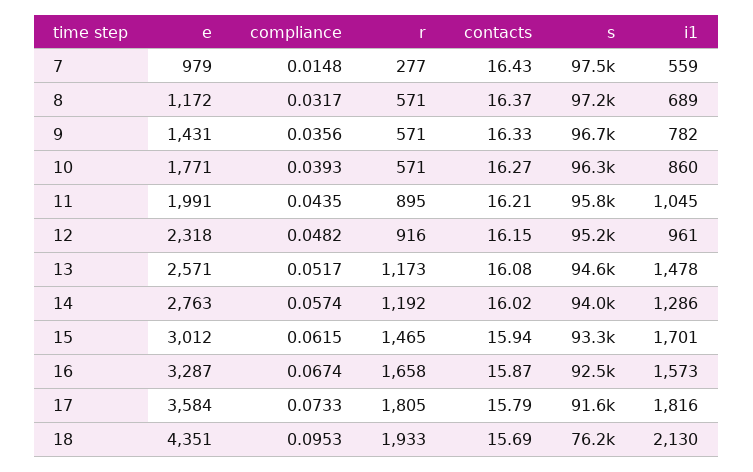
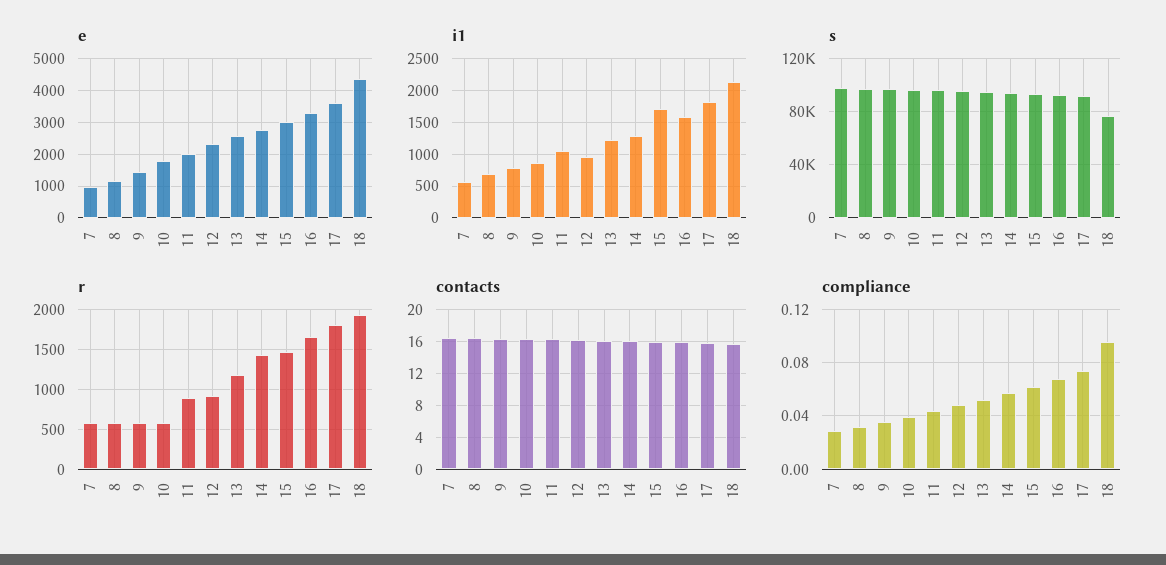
  {
    "e": {
      "7": 979,
      "8": 1172,
      "9": 1431,
      "10": 1771,
      "11": 1991,
      "12": 2318,
      "13": 2571,
      "14": 2763,
      "15": 3012,
      "16": 3287,
      "17": 3584,
      "18": 4351
    },
    "compliance": {
-     "7": 0.0148,
+     "7": 0.03,
      "8": 0.0317,
      "9": 0.0356,
      "10": 0.0393,
      "11": 0.0435,
      "12": 0.0482,
      "13": 0.0517,
      "14": 0.0574,
      "15": 0.0615,
      "16": 0.0674,
      "17": 0.0733,
      "18": 0.0953
    },
    "r": {
-     "7": 277,
+     "7": 600,
      "8": 571,
      "9": 571,
      "10": 571,
      "11": 895,
      "12": 916,
      "13": 1173,
-     "14": 1192,
+     "14": 1400,
      "15": 1465,
      "16": 1658,
      "17": 1805,
      "18": 1933
    },
    "contacts": {
      "7": 16.43,
      "8": 16.37,
      "9": 16.33,
      "10": 16.27,
      "11": 16.21,
      "12": 16.15,
      "13": 16.08,
      "14": 16.02,
      "15": 15.94,
      "16": 15.87,
      "17": 15.79,
      "18": 15.69
    },
    "s": {
      "7": 97500,
      "8": 97200,
      "9": 96700,
      "10": 96300,
      "11": 95800,
      "12": 95200,
      "13": 94600,
      "14": 94000,
      "15": 93300,
      "16": 92500,
      "17": 91600,
      "18": 76200
    },
    "i1": {
      "7": 559,
      "8": 689,
      "9": 782,
      "10": 860,
      "11": 1045,
      "12": 961,
-     "13": 1478,
+     "13": 1200,
      "14": 1286,
      "15": 1701,
      "16": 1573,
      "17": 1816,
      "18": 2130
    }
  }

